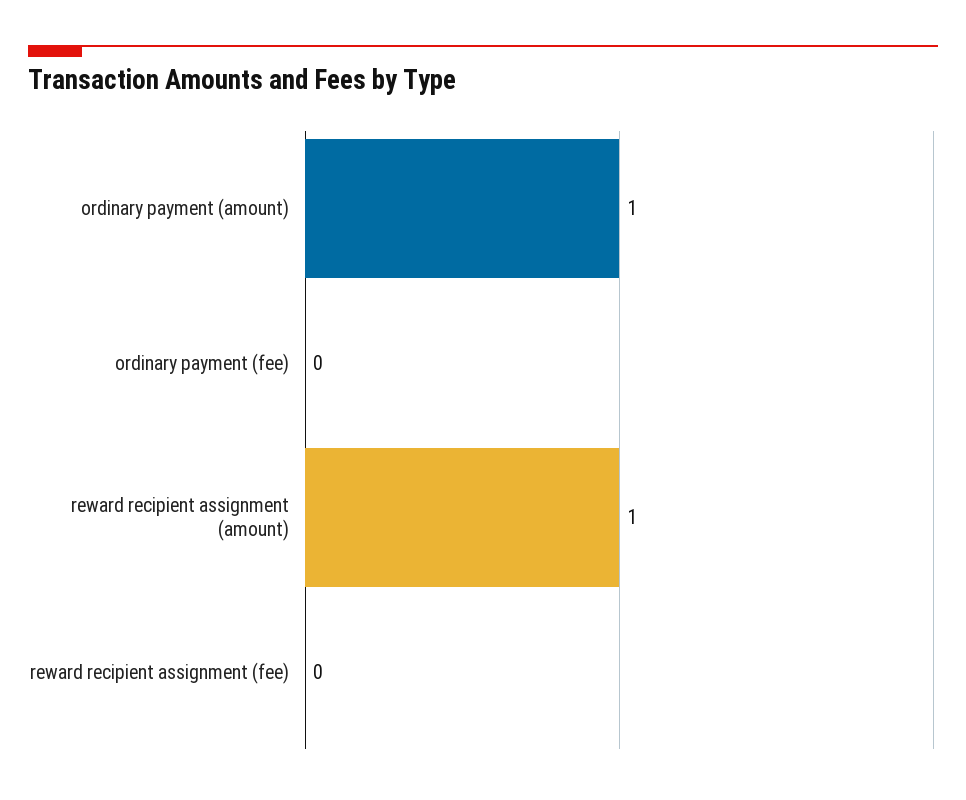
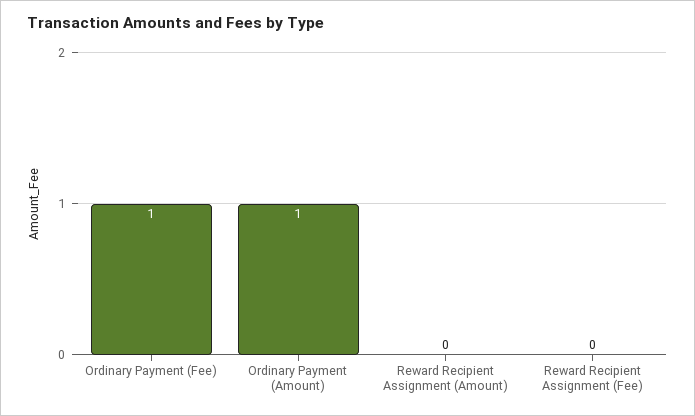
  {
    "ordinary payment (amount)": 1,
-   "ordinary payment (fee)": 0,
+   "ordinary payment (fee)": 1,
-   "reward recipient assignment (amount)": 1,
+   "reward recipient assignment (amount)": 0,
    "reward recipient assignment (fee)": 0
  }

